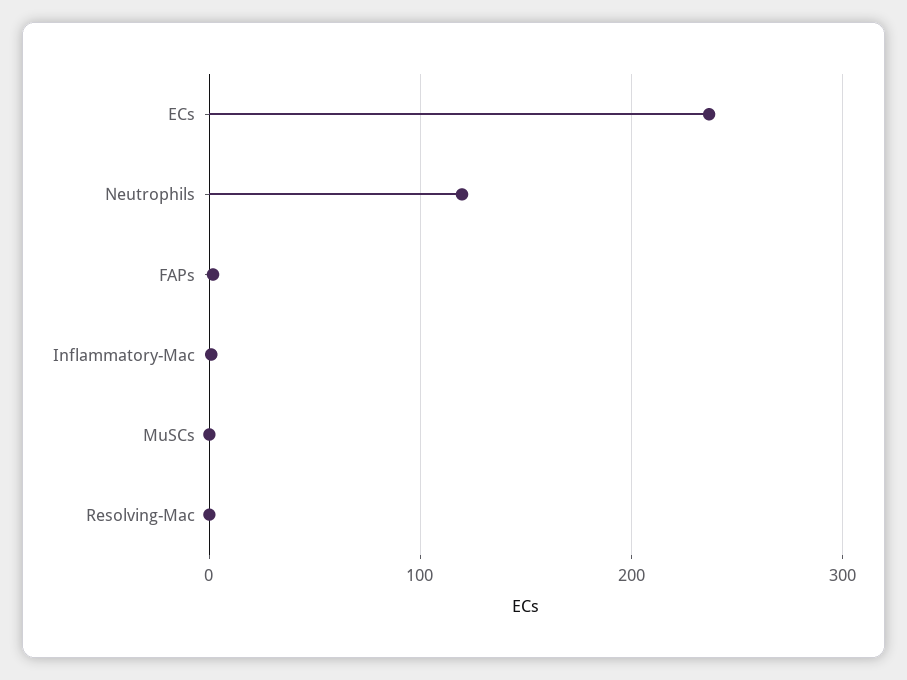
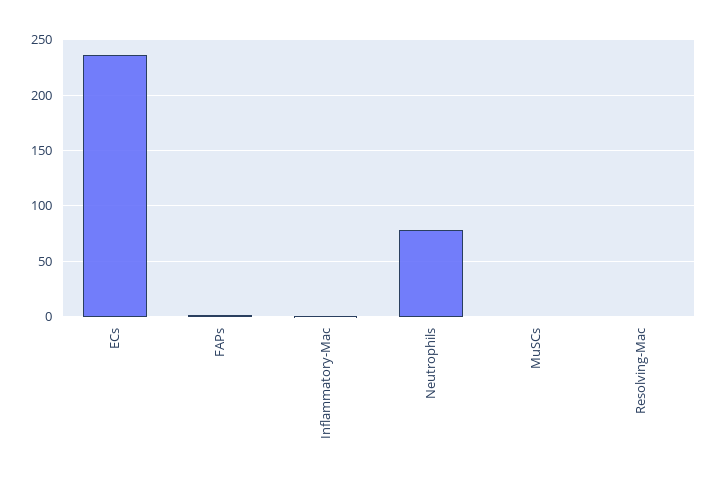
  {
    "ECs": 240,
-   "Neutrophils": 120,
+   "Neutrophils": 80,
    "FAPs": 0,
    "Inflammatory-Mac": 0,
    "MuSCs": 0,
    "Resolving-Mac": 0
  }

